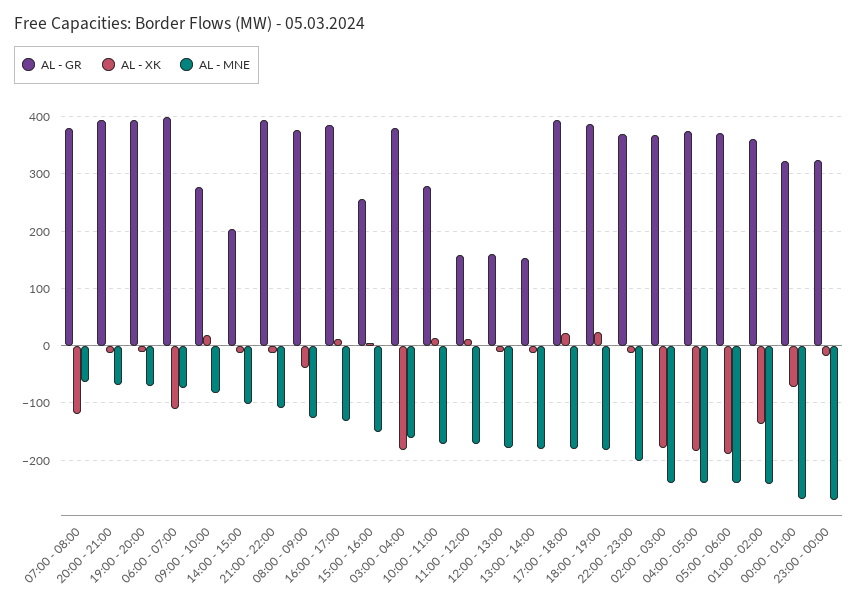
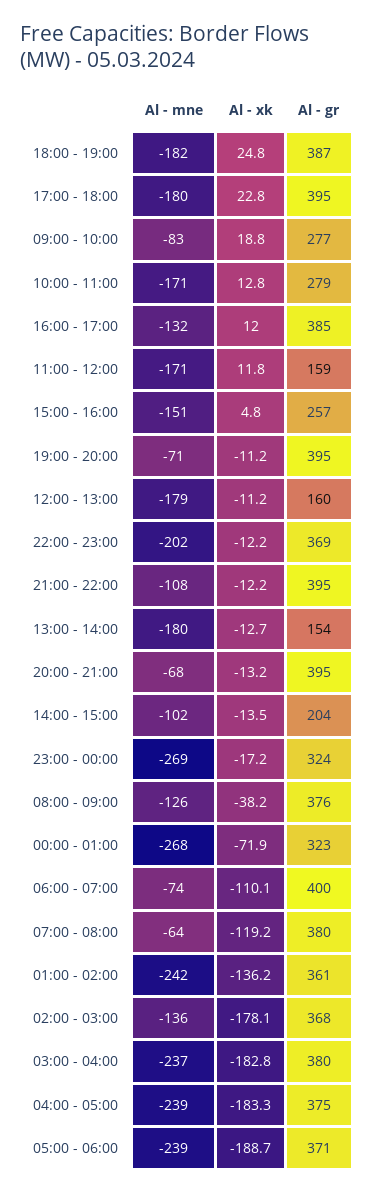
  {
    "AL - GR": {
      "07:00 - 08:00": 380,
      "20:00 - 21:00": 395,
      "19:00 - 20:00": 395,
      "06:00 - 07:00": 400,
      "09:00 - 10:00": 277,
      "14:00 - 15:00": 204,
      "21:00 - 22:00": 395,
      "08:00 - 09:00": 376,
      "16:00 - 17:00": 385,
      "15:00 - 16:00": 257,
      "03:00 - 04:00": 380,
      "10:00 - 11:00": 279,
      "11:00 - 12:00": 159,
      "12:00 - 13:00": 160,
      "13:00 - 14:00": 154,
      "17:00 - 18:00": 395,
      "18:00 - 19:00": 387,
      "22:00 - 23:00": 369,
      "02:00 - 03:00": 368,
      "04:00 - 05:00": 375,
      "05:00 - 06:00": 371,
      "01:00 - 02:00": 361,
      "00:00 - 01:00": 323,
      "23:00 - 00:00": 324
    },
    "AL - XK": {
      "07:00 - 08:00": -119.2,
      "20:00 - 21:00": -13.2,
      "19:00 - 20:00": -11.2,
      "06:00 - 07:00": -110.1,
      "09:00 - 10:00": 18.8,
      "14:00 - 15:00": -13.5,
      "21:00 - 22:00": -12.2,
      "08:00 - 09:00": -38.2,
      "16:00 - 17:00": 12,
      "15:00 - 16:00": 4.8,
      "03:00 - 04:00": -182.8,
      "10:00 - 11:00": 12.8,
      "11:00 - 12:00": 11.8,
      "12:00 - 13:00": -11.2,
      "13:00 - 14:00": -12.7,
      "17:00 - 18:00": 22.8,
      "18:00 - 19:00": 24.8,
      "22:00 - 23:00": -12.2,
      "02:00 - 03:00": -178.1,
      "04:00 - 05:00": -183.3,
      "05:00 - 06:00": -188.7,
      "01:00 - 02:00": -136.2,
      "00:00 - 01:00": -71.9,
      "23:00 - 00:00": -17.2
    },
    "AL - MNE": {
      "07:00 - 08:00": -64,
      "20:00 - 21:00": -68,
      "19:00 - 20:00": -71,
      "06:00 - 07:00": -74,
      "09:00 - 10:00": -83,
      "14:00 - 15:00": -102,
      "21:00 - 22:00": -108,
      "08:00 - 09:00": -126,
      "16:00 - 17:00": -132,
      "15:00 - 16:00": -151,
-     "03:00 - 04:00": -160,
+     "03:00 - 04:00": -237,
      "10:00 - 11:00": -171,
      "11:00 - 12:00": -171,
      "12:00 - 13:00": -179,
      "13:00 - 14:00": -180,
      "17:00 - 18:00": -180,
      "18:00 - 19:00": -182,
      "22:00 - 23:00": -202,
-     "02:00 - 03:00": -240,
+     "02:00 - 03:00": -136,
      "04:00 - 05:00": -239,
      "05:00 - 06:00": -239,
      "01:00 - 02:00": -242,
      "00:00 - 01:00": -268,
      "23:00 - 00:00": -269
    }
  }

